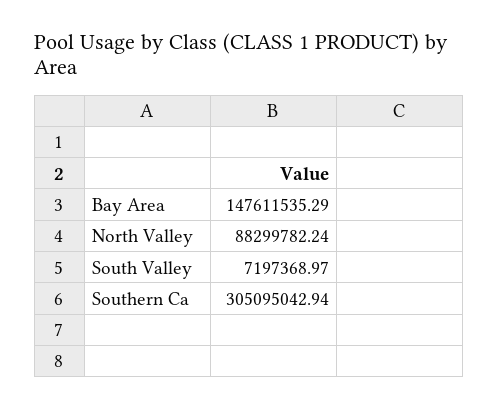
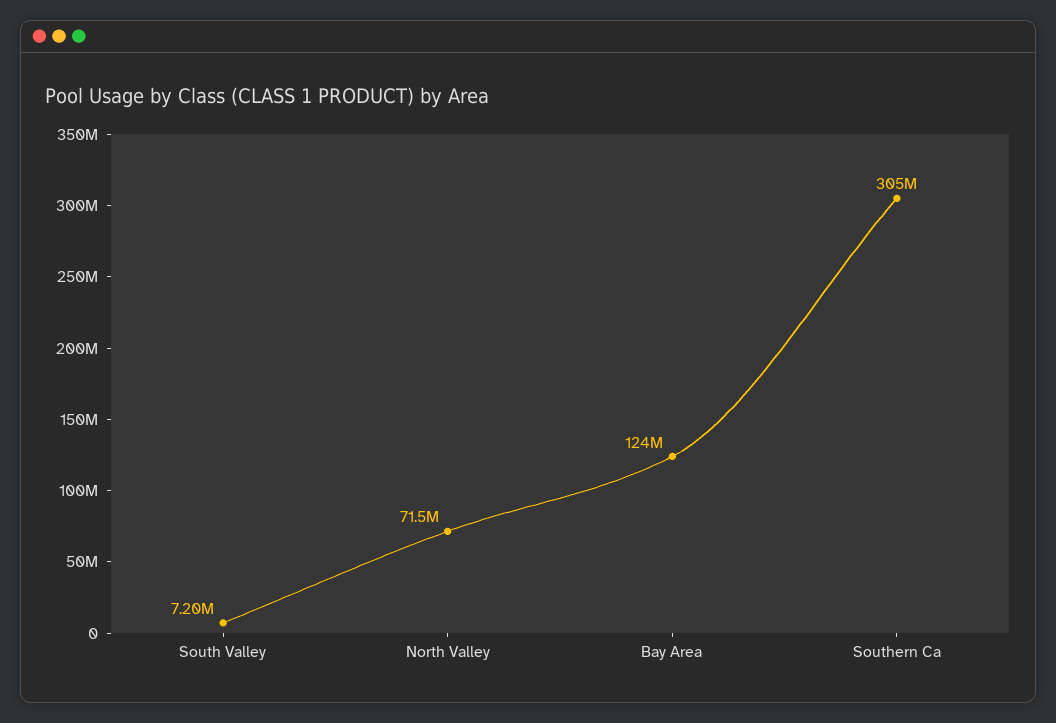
  {
-   "Bay Area": 147611535.29,
+   "Bay Area": 124000000,
-   "North Valley": 88299782.24,
+   "North Valley": 71500000,
    "South Valley": 7197368.97,
    "Southern Ca": 305095042.94
  }

